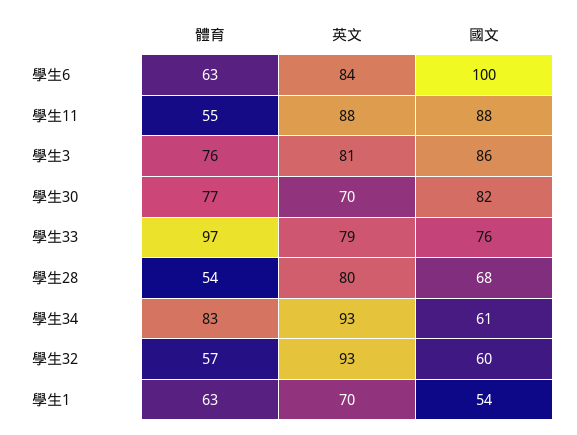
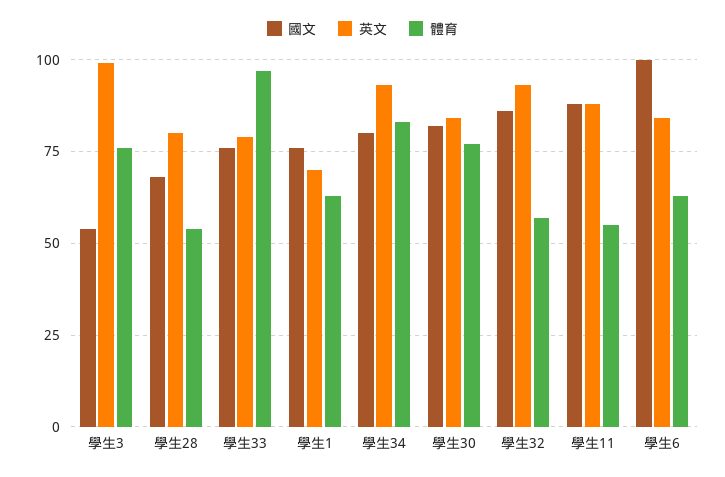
  {
    "體育": {
      "學生6": 63,
      "學生11": 55,
      "學生3": 76,
      "學生30": 77,
      "學生33": 97,
      "學生28": 54,
      "學生34": 83,
      "學生32": 57,
      "學生1": 63
    },
    "英文": {
      "學生6": 84,
      "學生11": 88,
-     "學生3": 81,
+     "學生3": 100,
-     "學生30": 70,
+     "學生30": 85,
      "學生33": 79,
      "學生28": 80,
      "學生34": 93,
      "學生32": 93,
      "學生1": 70
    },
    "國文": {
      "學生6": 100,
      "學生11": 88,
-     "學生3": 86,
+     "學生3": 55,
      "學生30": 82,
      "學生33": 76,
      "學生28": 68,
-     "學生34": 61,
+     "學生34": 80,
-     "學生32": 60,
+     "學生32": 85,
-     "學生1": 54
+     "學生1": 75
    }
  }

